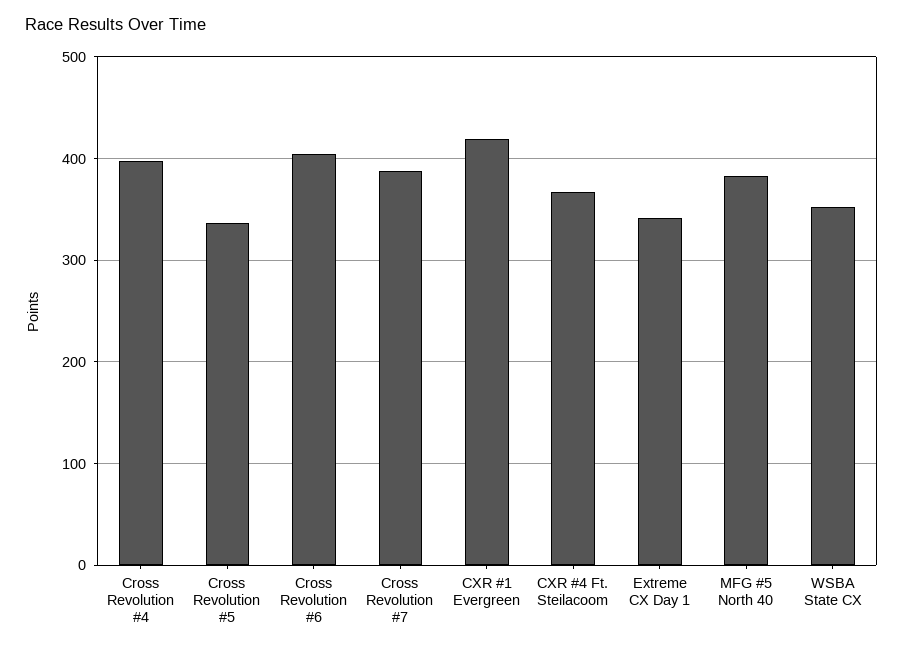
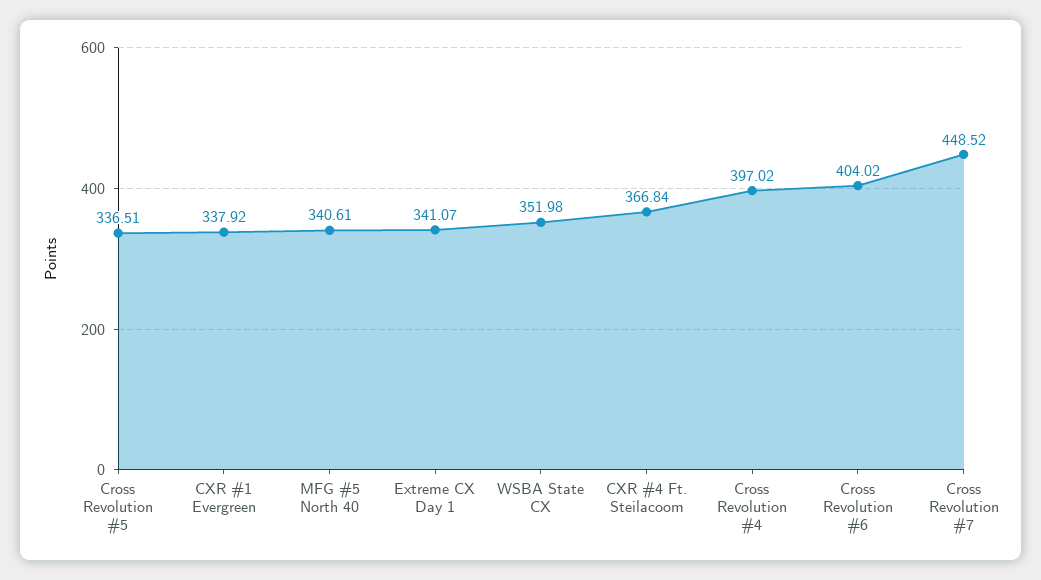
  {
    "Cross Revolution #4": 397.02,
    "Cross Revolution #5": 336.51,
    "Cross Revolution #6": 404.02,
-   "Cross Revolution #7": 390,
+   "Cross Revolution #7": 448.52,
-   "CXR #1 Evergreen": 420,
+   "CXR #1 Evergreen": 337.92,
    "CXR #4 Ft. Steilacoom": 366.84,
    "Extreme CX Day 1": 341.07,
-   "MFG #5 North 40": 380,
+   "MFG #5 North 40": 340.61,
    "WSBA State CX": 351.98
  }

